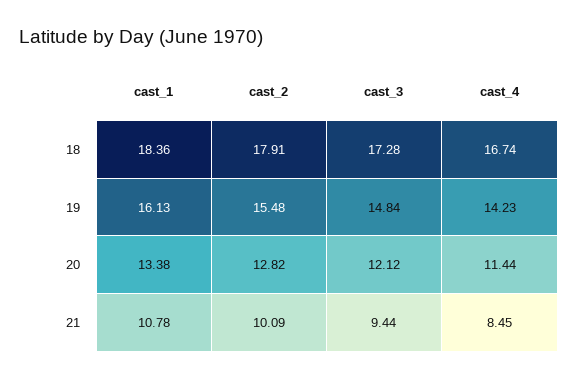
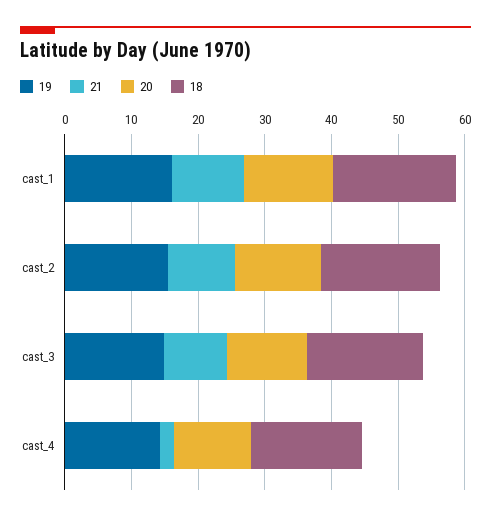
  {
    "18": {
      "cast_1": 18.36,
      "cast_2": 17.91,
      "cast_3": 17.28,
      "cast_4": 16.74
    },
    "19": {
      "cast_1": 16.13,
      "cast_2": 15.48,
      "cast_3": 14.84,
      "cast_4": 14.23
    },
    "20": {
      "cast_1": 13.38,
      "cast_2": 12.82,
      "cast_3": 12.12,
      "cast_4": 11.44
    },
    "21": {
      "cast_1": 10.78,
      "cast_2": 10.09,
      "cast_3": 9.44,
-     "cast_4": 8.45
+     "cast_4": 2
    }
  }

